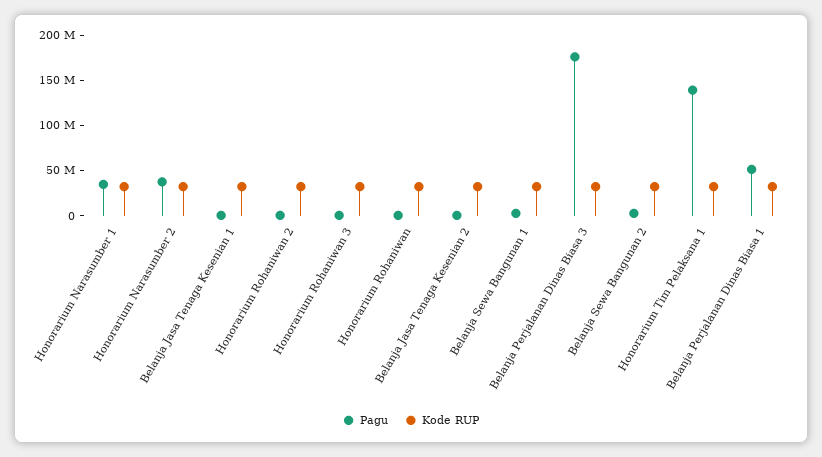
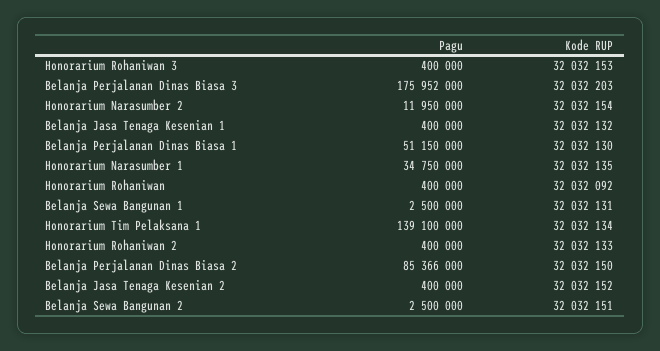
  {
    "Pagu": {
      "Honorarium Narasumber 1": 34750000,
-     "Honorarium Narasumber 2": 40000000,
+     "Honorarium Narasumber 2": 11950000,
      "Belanja Jasa Tenaga Kesenian 1": 400000,
      "Honorarium Rohaniwan 2": 400000,
      "Honorarium Rohaniwan 3": 400000,
      "Honorarium Rohaniwan": 400000,
      "Belanja Jasa Tenaga Kesenian 2": 400000,
      "Belanja Sewa Bangunan 1": 2500000,
      "Belanja Perjalanan Dinas Biasa 3": 175952000,
      "Belanja Sewa Bangunan 2": 2500000,
      "Honorarium Tim Pelaksana 1": 139100000,
-     "Belanja Perjalanan Dinas Biasa 1": 51150000
+     "Belanja Perjalanan Dinas Biasa 1": 51150000,
+     "Belanja Perjalanan Dinas Biasa 2": 85366000
    },
    "Kode RUP": {
      "Honorarium Narasumber 1": 32032135,
      "Honorarium Narasumber 2": 32032154,
      "Belanja Jasa Tenaga Kesenian 1": 32032132,
      "Honorarium Rohaniwan 2": 32032133,
      "Honorarium Rohaniwan 3": 32032153,
      "Honorarium Rohaniwan": 32032092,
      "Belanja Jasa Tenaga Kesenian 2": 32032152,
      "Belanja Sewa Bangunan 1": 32032131,
      "Belanja Perjalanan Dinas Biasa 3": 32032203,
      "Belanja Sewa Bangunan 2": 32032151,
      "Honorarium Tim Pelaksana 1": 32032134,
-     "Belanja Perjalanan Dinas Biasa 1": 32032130
+     "Belanja Perjalanan Dinas Biasa 1": 32032130,
+     "Belanja Perjalanan Dinas Biasa 2": 32032150
    }
  }

